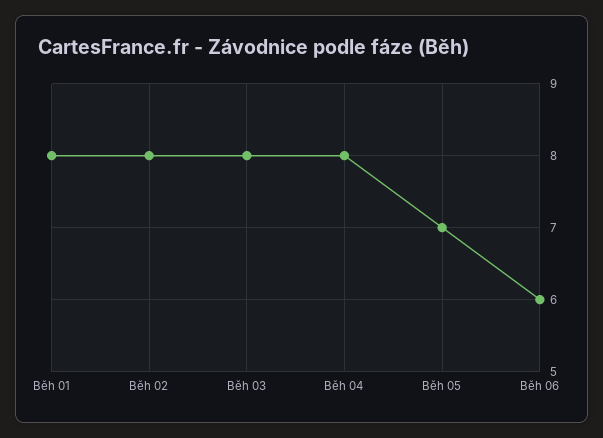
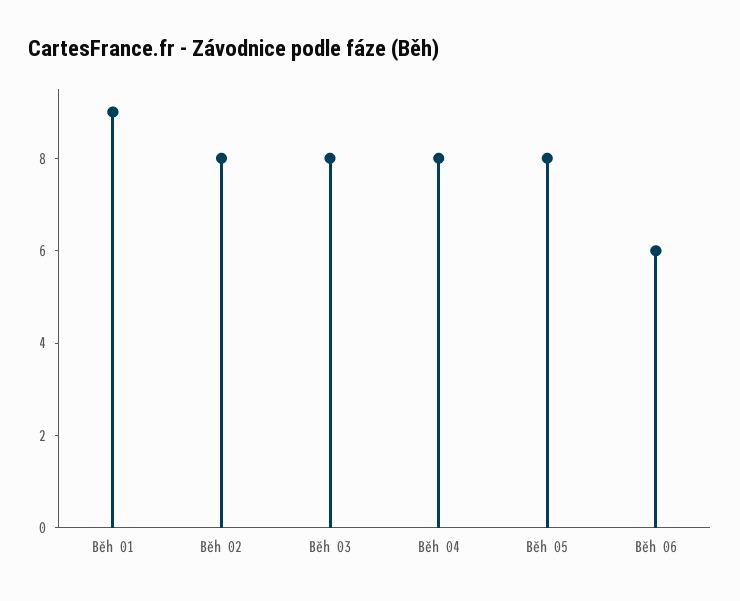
  {
-   "Běh 01": 8,
+   "Běh 01": 9,
    "Běh 02": 8,
    "Běh 03": 8,
    "Běh 04": 8,
-   "Běh 05": 7,
+   "Běh 05": 8,
    "Běh 06": 6
  }

